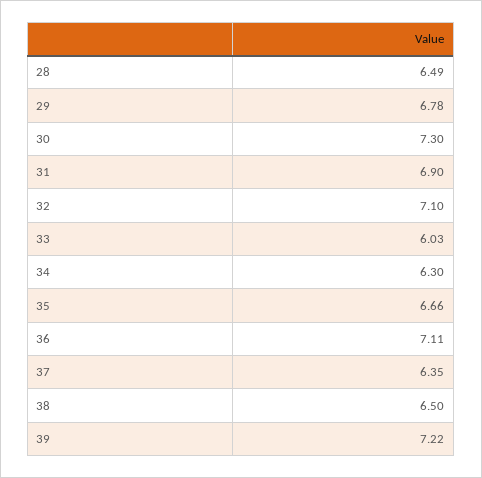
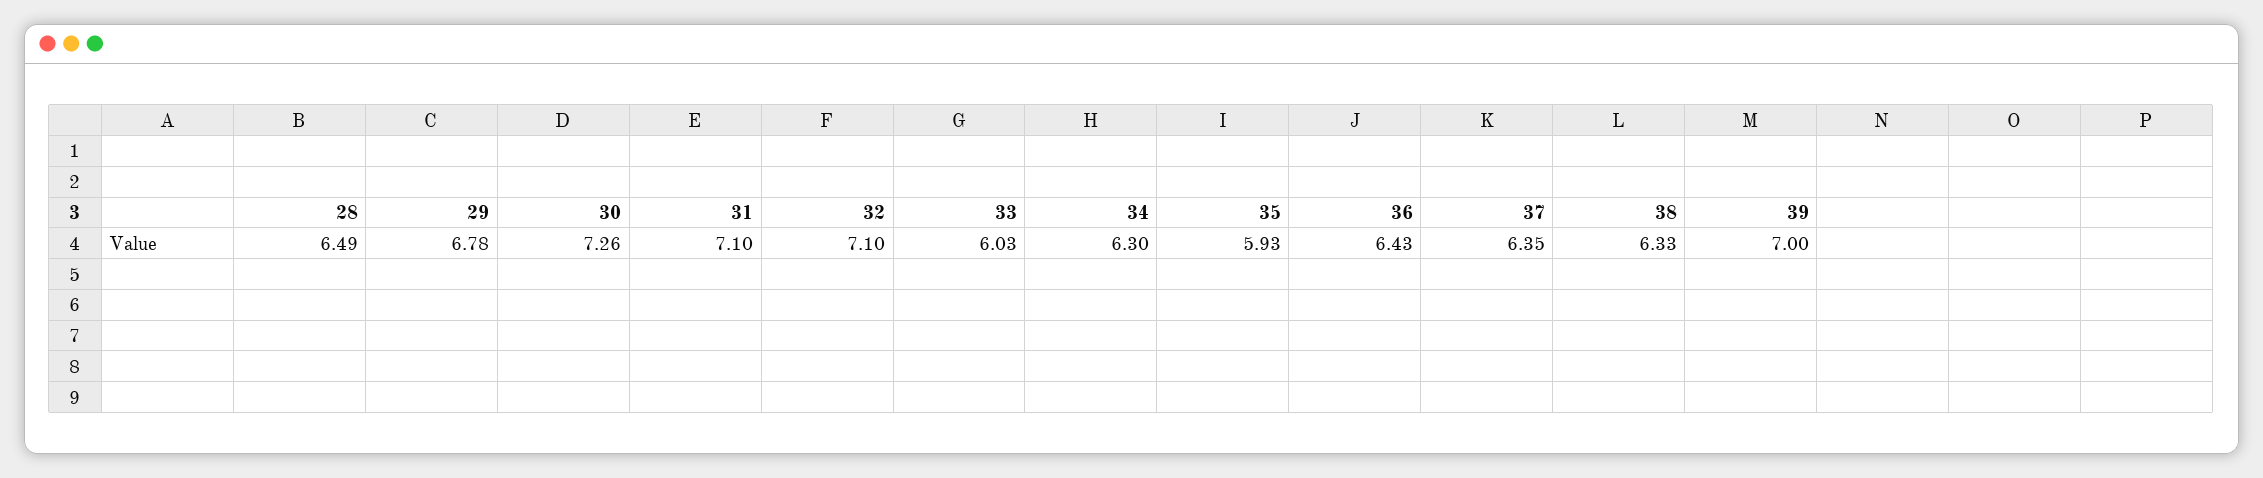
  {
    "28": 6.49,
    "29": 6.78,
-   "30": 7.3,
+   "30": 7.26,
-   "31": 6.9,
+   "31": 7.1,
    "32": 7.1,
    "33": 6.03,
    "34": 6.3,
-   "35": 6.66,
+   "35": 5.93,
-   "36": 7.11,
+   "36": 6.43,
    "37": 6.35,
-   "38": 6.5,
+   "38": 6.33,
-   "39": 7.22
+   "39": 7
  }

